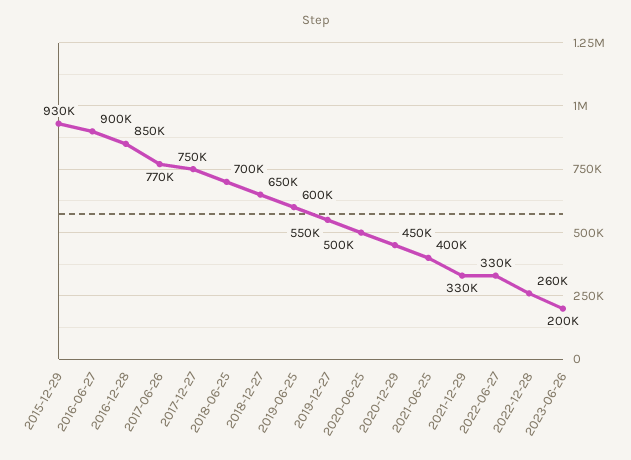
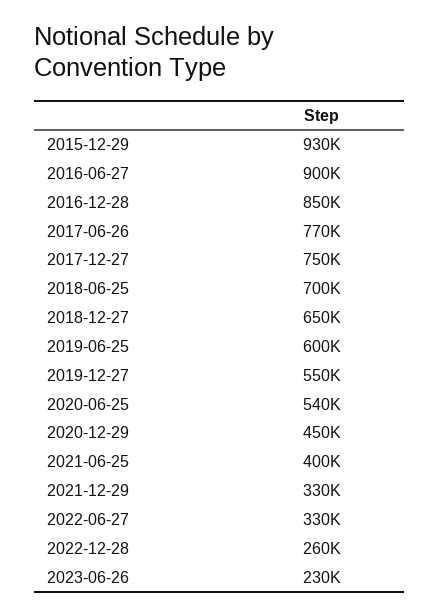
  {
    "2015-12-29": 930000,
    "2016-06-27": 900000,
    "2016-12-28": 850000,
    "2017-06-26": 770000,
    "2017-12-27": 750000,
    "2018-06-25": 700000,
    "2018-12-27": 650000,
    "2019-06-25": 600000,
    "2019-12-27": 550000,
-   "2020-06-25": 500000,
+   "2020-06-25": 540000,
    "2020-12-29": 450000,
    "2021-06-25": 400000,
    "2021-12-29": 330000,
    "2022-06-27": 330000,
    "2022-12-28": 260000,
-   "2023-06-26": 200000
+   "2023-06-26": 230000
  }

